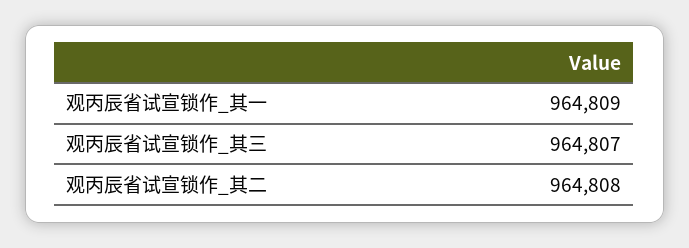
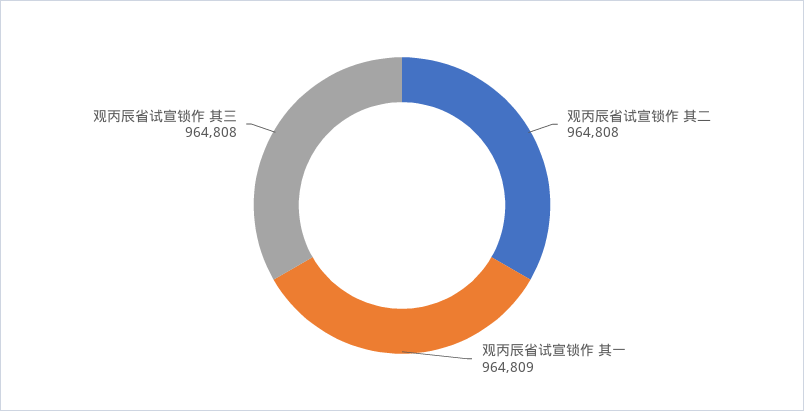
  {
    "观丙辰省试宣锁作_其一": 964809,
-   "观丙辰省试宣锁作_其三": 964807,
+   "观丙辰省试宣锁作_其三": 964808,
    "观丙辰省试宣锁作_其二": 964808
  }

